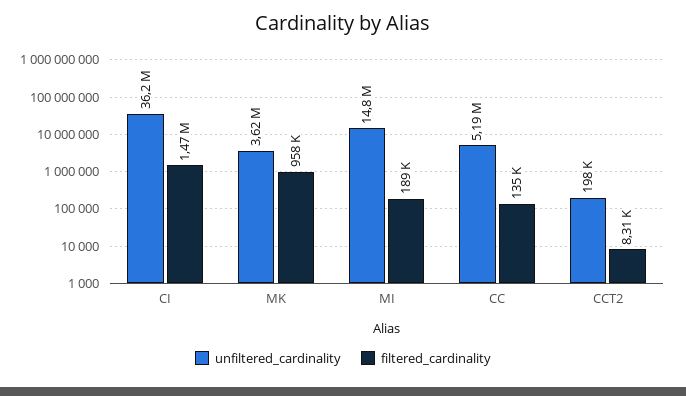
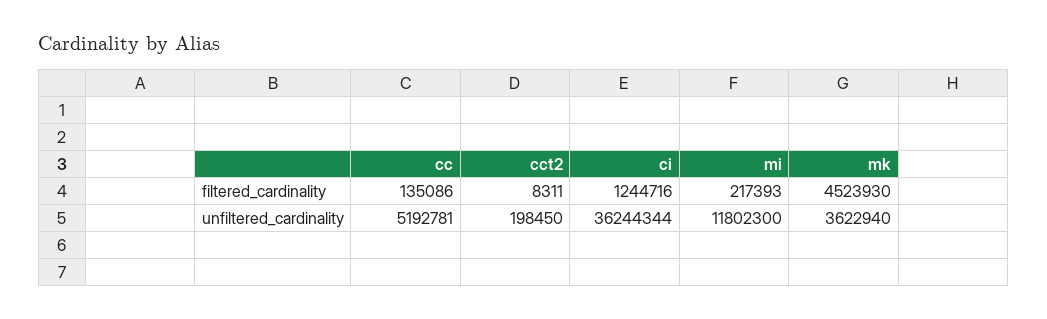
  {
    "unfiltered_cardinality": {
      "CI": 36244344,
      "MK": 3622940,
-     "MI": 14800000,
+     "MI": 11802300,
      "CC": 5192781,
      "CCT2": 198450
    },
    "filtered_cardinality": {
-     "CI": 1470000,
+     "CI": 1244716,
-     "MK": 958000,
+     "MK": 4523930,
-     "MI": 189000,
+     "MI": 217393,
      "CC": 135086,
      "CCT2": 8311
    }
  }

